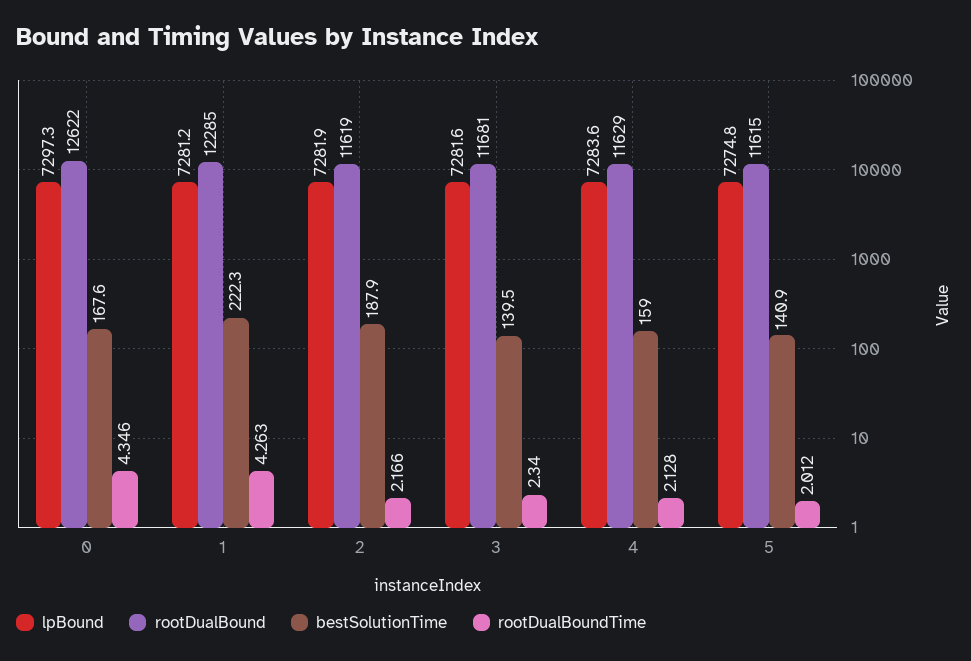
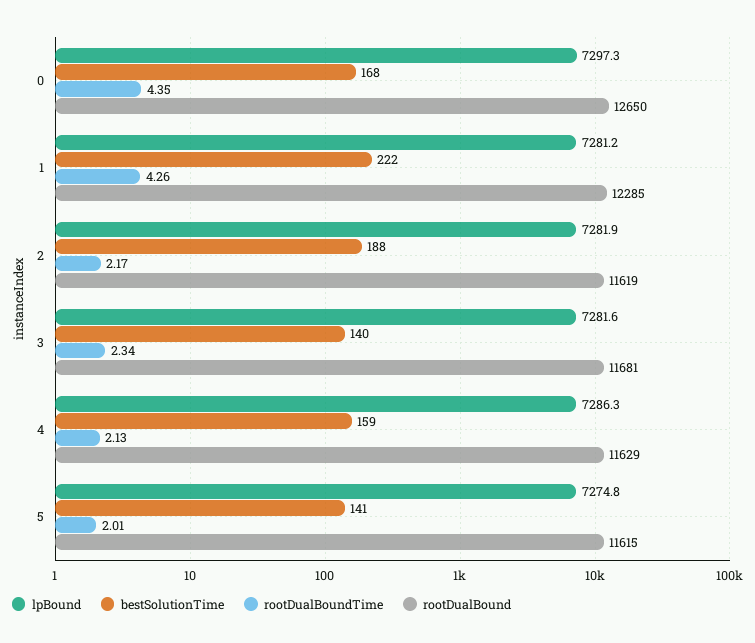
  {
    "lpBound": {
      "0": 7297.3,
      "1": 7281.2,
      "2": 7281.9,
      "3": 7281.6,
-     "4": 7283.6,
+     "4": 7286.3,
      "5": 7274.8
    },
    "rootDualBound": {
-     "0": 12622,
+     "0": 12650,
      "1": 12285,
      "2": 11619,
      "3": 11681,
      "4": 11629,
      "5": 11615
    },
    "bestSolutionTime": {
      "0": 167.6,
      "1": 222.3,
      "2": 187.9,
      "3": 139.5,
      "4": 159,
      "5": 140.9
    },
    "rootDualBoundTime": {
      "0": 4.346,
      "1": 4.263,
      "2": 2.166,
      "3": 2.34,
      "4": 2.128,
      "5": 2.012
    }
  }

